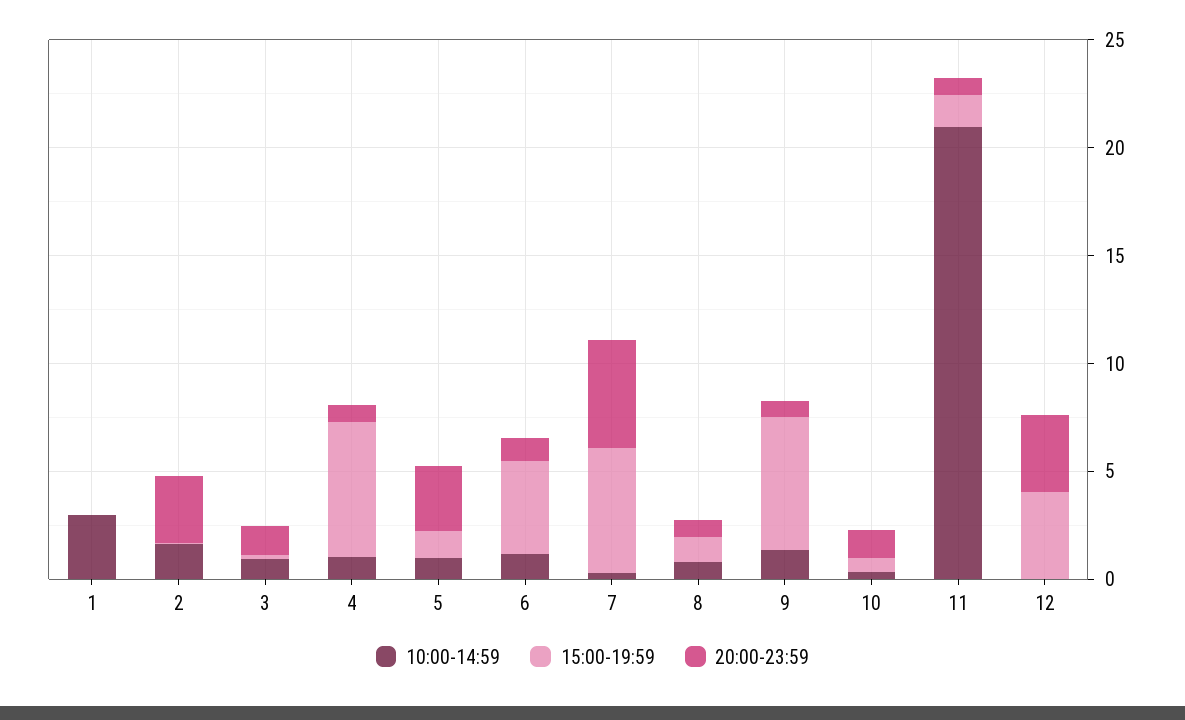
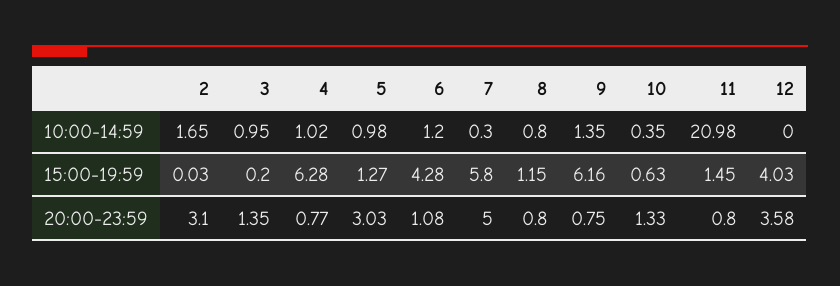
  {
    "10:00-14:59": {
-     "1": 3,
      "2": 1.65,
      "3": 0.95,
      "4": 1.02,
      "5": 0.98,
      "6": 1.2,
      "7": 0.3,
      "8": 0.8,
      "9": 1.35,
      "10": 0.35,
      "11": 20.98,
      "12": 0
    },
    "15:00-19:59": {
-     "1": 0,
      "2": 0.03,
      "3": 0.2,
      "4": 6.28,
      "5": 1.27,
      "6": 4.28,
      "7": 5.8,
      "8": 1.15,
      "9": 6.16,
      "10": 0.63,
      "11": 1.45,
      "12": 4.03
    },
    "20:00-23:59": {
-     "1": 0,
      "2": 3.1,
      "3": 1.35,
      "4": 0.77,
      "5": 3.03,
      "6": 1.08,
      "7": 5,
      "8": 0.8,
      "9": 0.75,
      "10": 1.33,
      "11": 0.8,
      "12": 3.58
    }
  }

